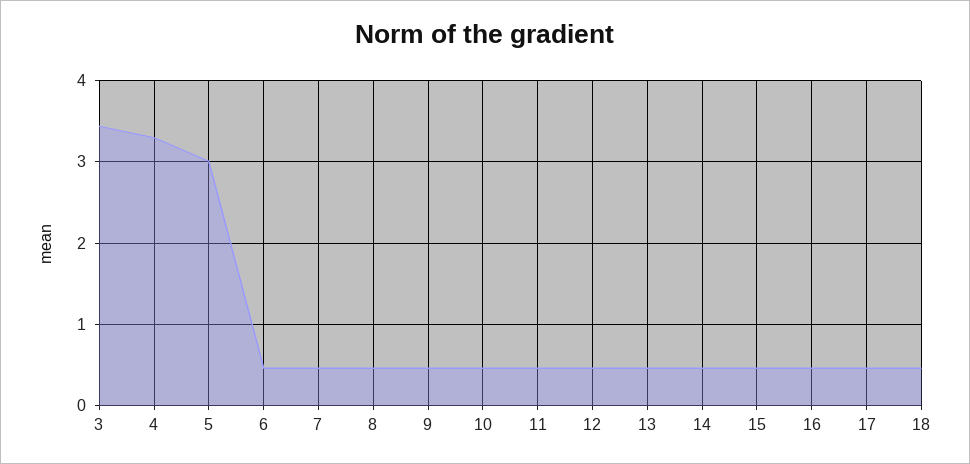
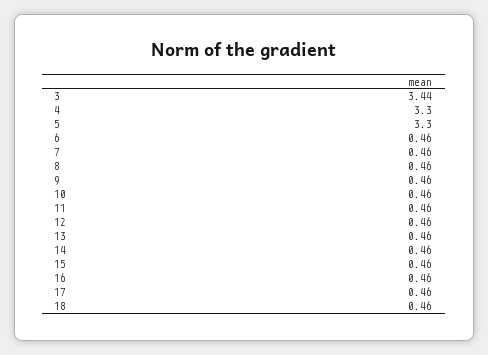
  {
    "3": 3.44,
    "4": 3.3,
-   "5": 3,
+   "5": 3.3,
    "6": 0.46,
    "7": 0.46,
    "8": 0.46,
    "9": 0.46,
    "10": 0.46,
    "11": 0.46,
    "12": 0.46,
    "13": 0.46,
    "14": 0.46,
    "15": 0.46,
    "16": 0.46,
    "17": 0.46,
    "18": 0.46
  }

